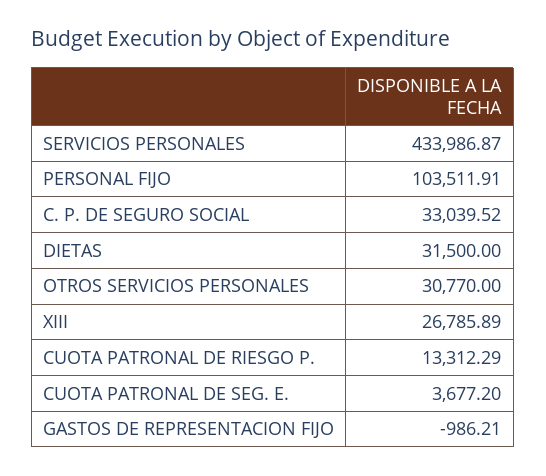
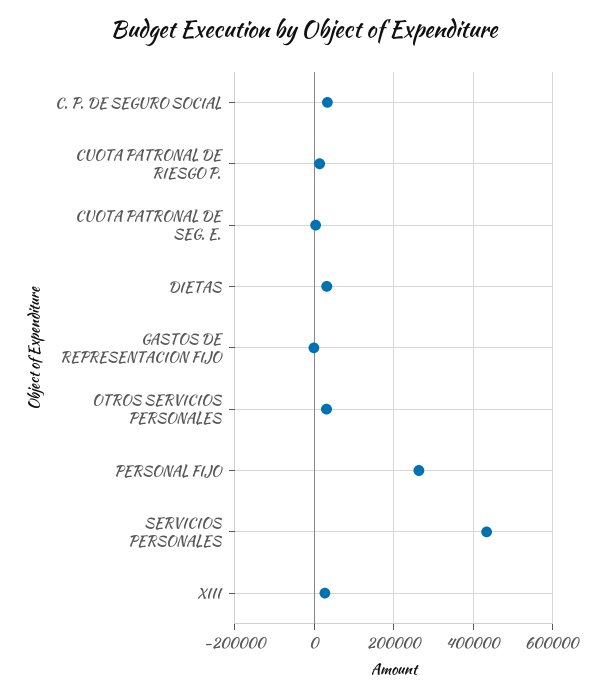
  {
    "SERVICIOS PERSONALES": 433986.87,
-   "PERSONAL FIJO": 103511.91,
+   "PERSONAL FIJO": 260000,
    "C. P. DE SEGURO SOCIAL": 33039.52,
    "DIETAS": 31500,
    "OTROS SERVICIOS PERSONALES": 30770,
    "XIII": 26785.89,
    "CUOTA PATRONAL DE RIESGO P.": 13312.29,
    "CUOTA PATRONAL DE SEG. E.": 3677.2,
    "GASTOS DE REPRESENTACION FIJO": -986.21
  }

